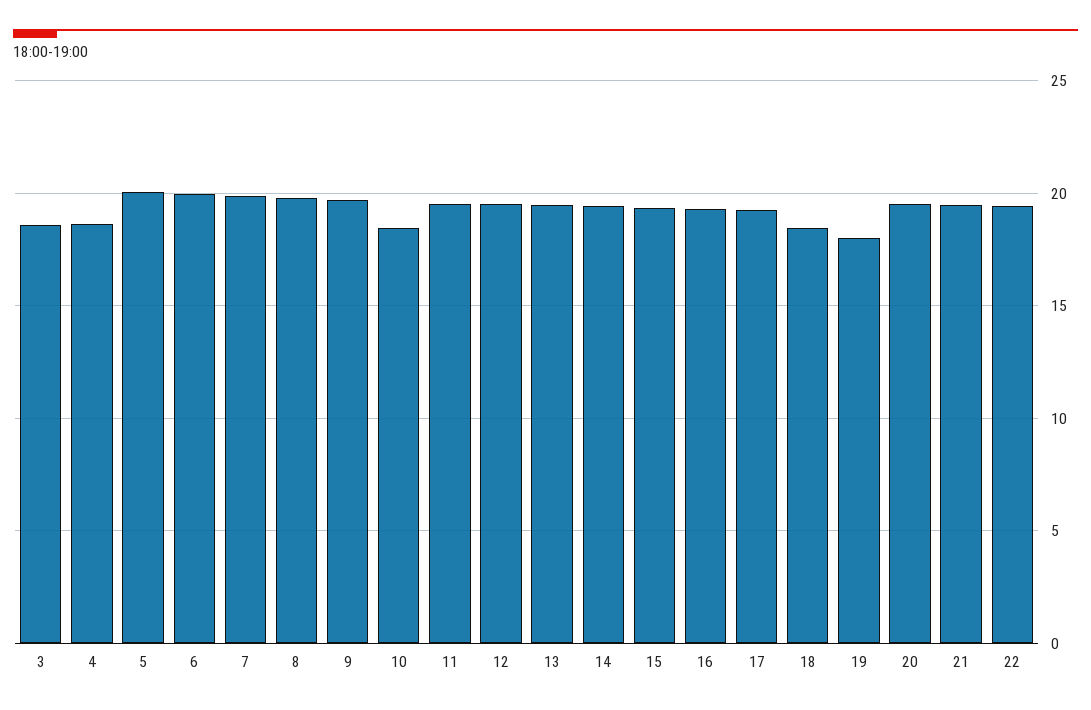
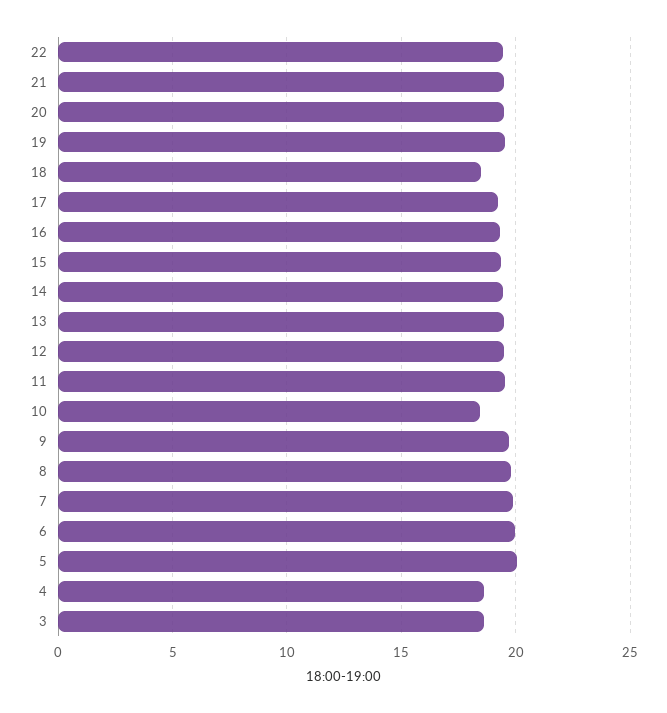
  {
    "3": 18.5,
    "4": 18.5,
    "5": 20,
    "6": 20,
    "7": 20,
    "8": 20,
    "9": 19.5,
    "10": 18.5,
    "11": 19.5,
    "12": 19.5,
    "13": 19.5,
    "14": 19.5,
    "15": 19.5,
    "16": 19.5,
    "17": 19,
    "18": 18.5,
-   "19": 18,
+   "19": 19.5,
    "20": 19.5,
    "21": 19.5,
    "22": 19.5
  }

